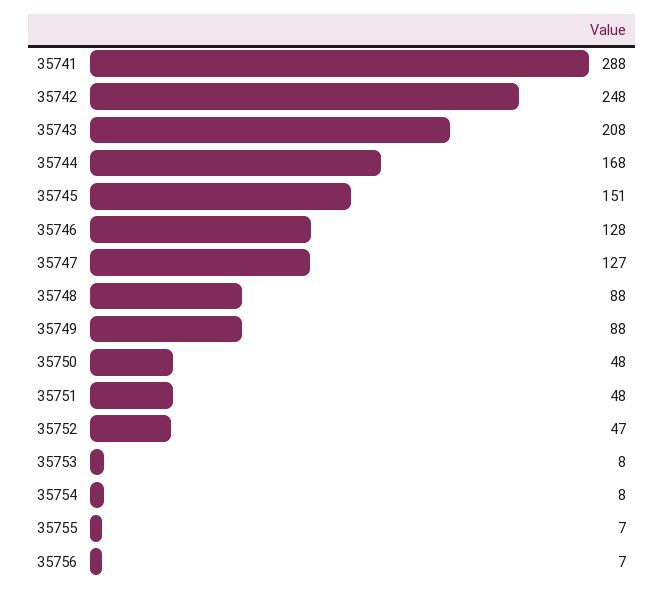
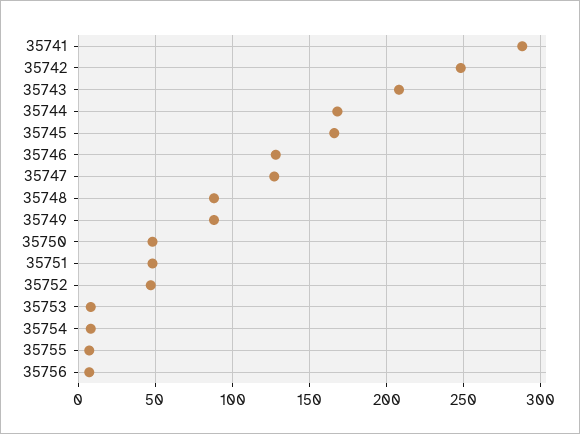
  {
    "35741": 288,
    "35742": 248,
    "35743": 208,
    "35744": 168,
-   "35745": 151,
+   "35745": 165,
    "35746": 128,
    "35747": 127,
    "35748": 88,
    "35749": 88,
    "35750": 48,
    "35751": 48,
    "35752": 47,
    "35753": 8,
    "35754": 8,
    "35755": 7,
    "35756": 7
  }

